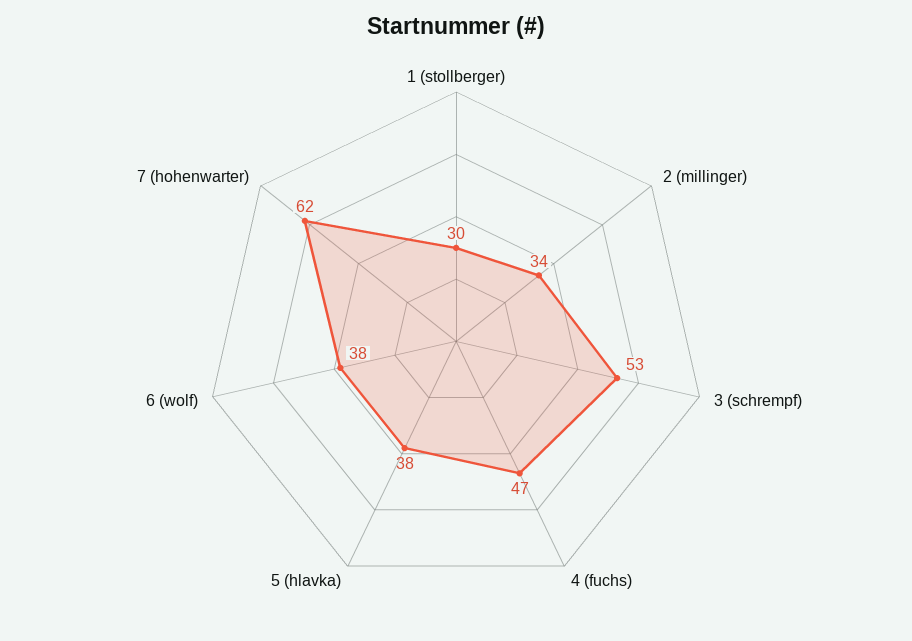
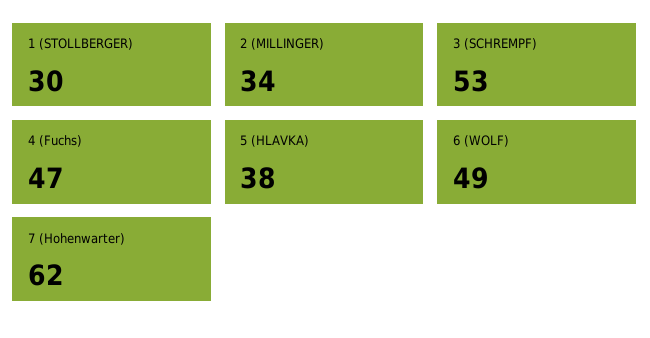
  {
    "1 (stollberger)": 30,
    "2 (millinger)": 34,
    "3 (schrempf)": 53,
    "4 (fuchs)": 47,
    "5 (hlavka)": 38,
-   "6 (wolf)": 38,
+   "6 (wolf)": 49,
    "7 (hohenwarter)": 62
  }

